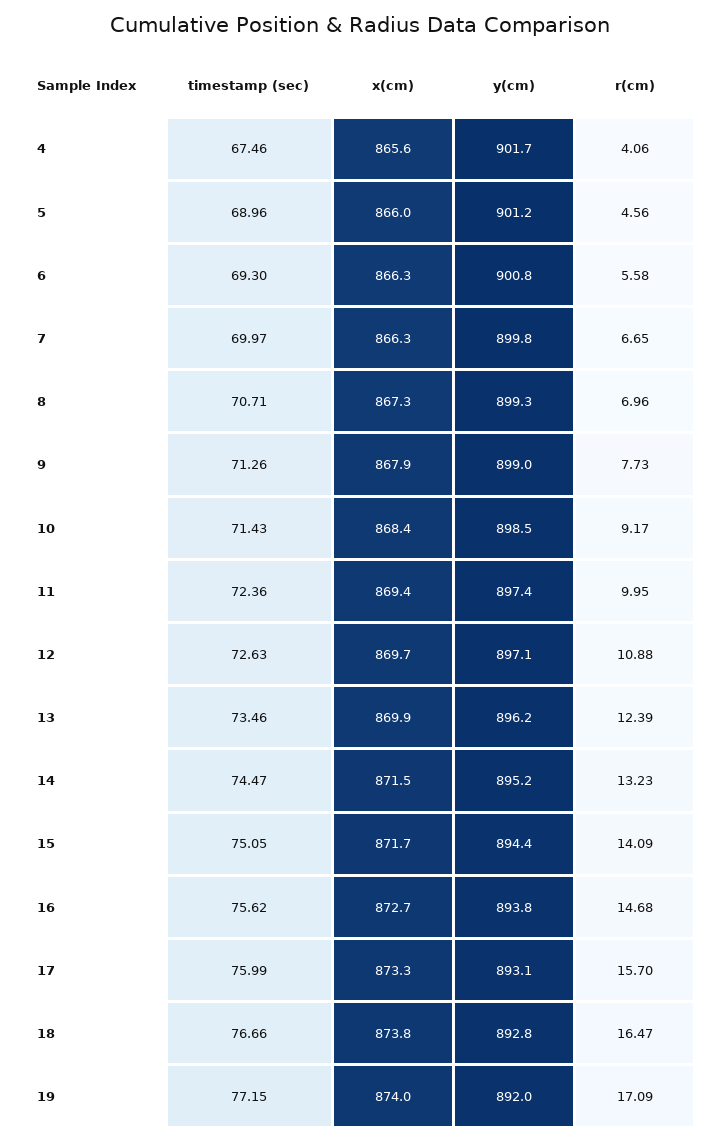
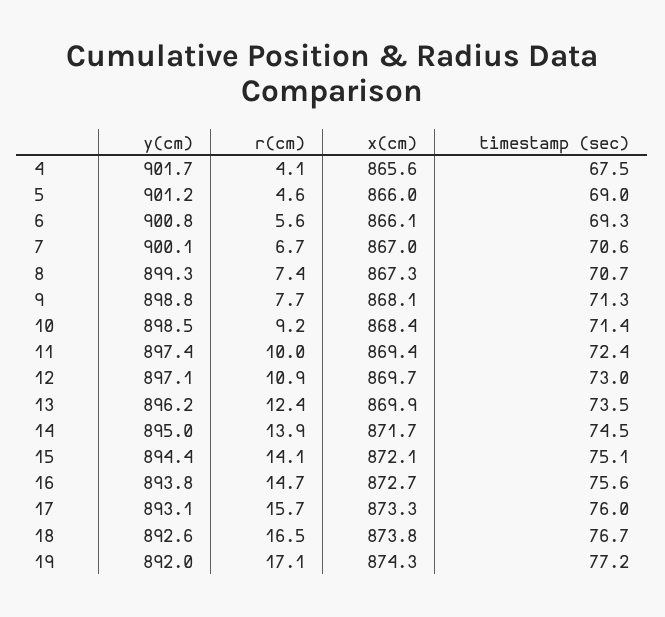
  {
    "timestamp (sec)": {
      "4": 67.46,
      "5": 68.96,
      "6": 69.3,
-     "7": 69.97,
+     "7": 70.6,
      "8": 70.71,
      "9": 71.26,
      "10": 71.43,
      "11": 72.36,
-     "12": 72.63,
+     "12": 73,
      "13": 73.46,
      "14": 74.47,
      "15": 75.05,
      "16": 75.62,
      "17": 75.99,
      "18": 76.66,
      "19": 77.15
    },
    "x(cm)": {
      "4": 865.6,
      "5": 866,
-     "6": 866.3,
+     "6": 866.1,
-     "7": 866.3,
+     "7": 867,
      "8": 867.3,
-     "9": 867.9,
+     "9": 868.1,
      "10": 868.4,
      "11": 869.4,
      "12": 869.7,
      "13": 869.9,
-     "14": 871.5,
+     "14": 871.7,
-     "15": 871.7,
+     "15": 872.1,
      "16": 872.7,
      "17": 873.3,
      "18": 873.8,
-     "19": 874
+     "19": 874.3
    },
    "y(cm)": {
      "4": 901.7,
      "5": 901.2,
      "6": 900.8,
-     "7": 899.8,
+     "7": 900.1,
      "8": 899.3,
-     "9": 899,
+     "9": 898.8,
      "10": 898.5,
      "11": 897.4,
      "12": 897.1,
      "13": 896.2,
-     "14": 895.2,
+     "14": 895,
      "15": 894.4,
      "16": 893.8,
      "17": 893.1,
-     "18": 892.8,
+     "18": 892.6,
      "19": 892
    },
    "r(cm)": {
      "4": 4.06,
      "5": 4.56,
      "6": 5.58,
      "7": 6.65,
-     "8": 6.96,
+     "8": 7.4,
      "9": 7.73,
      "10": 9.17,
      "11": 9.95,
      "12": 10.88,
      "13": 12.39,
-     "14": 13.23,
+     "14": 13.9,
      "15": 14.09,
      "16": 14.68,
      "17": 15.7,
      "18": 16.47,
      "19": 17.09
    }
  }

